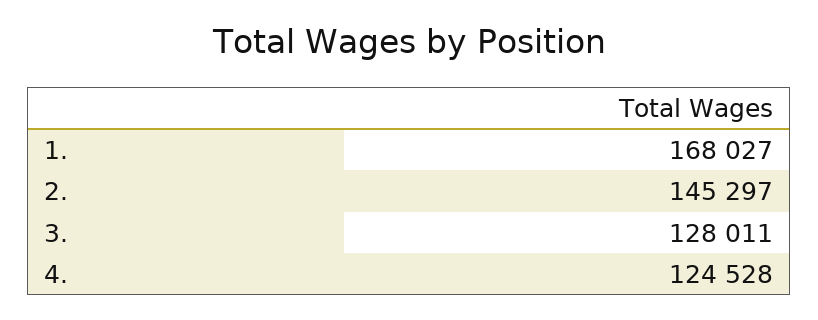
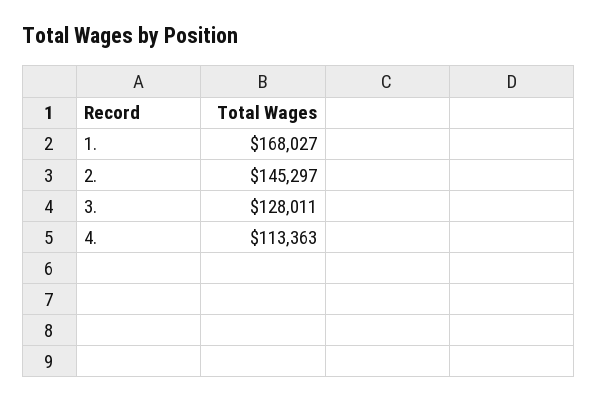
  {
    "1.": 168027,
    "2.": 145297,
    "3.": 128011,
-   "4.": 124528
+   "4.": 113363
  }

